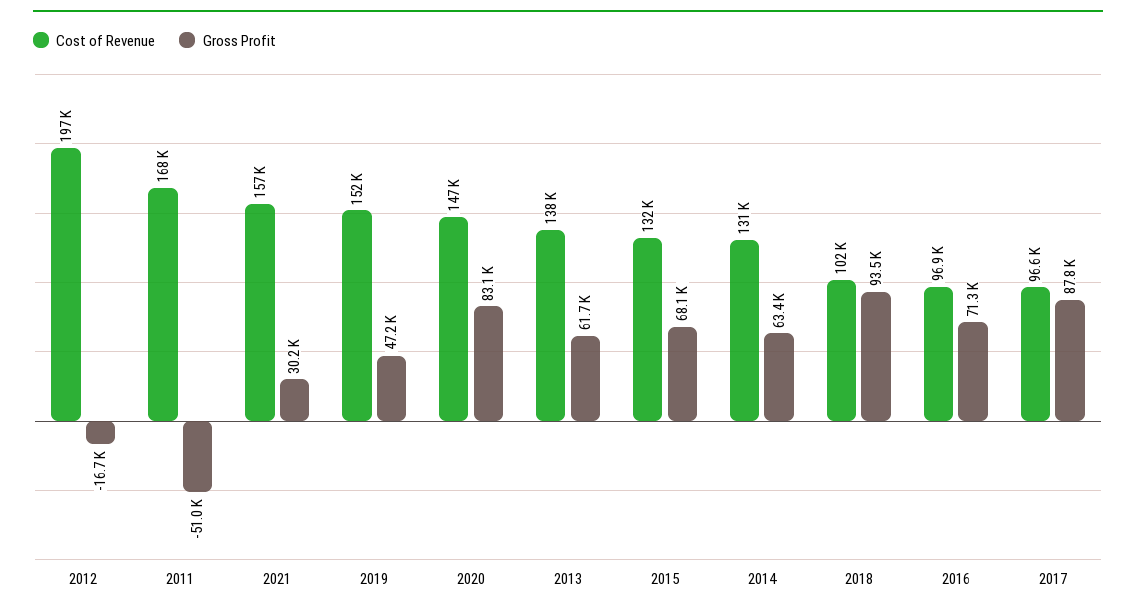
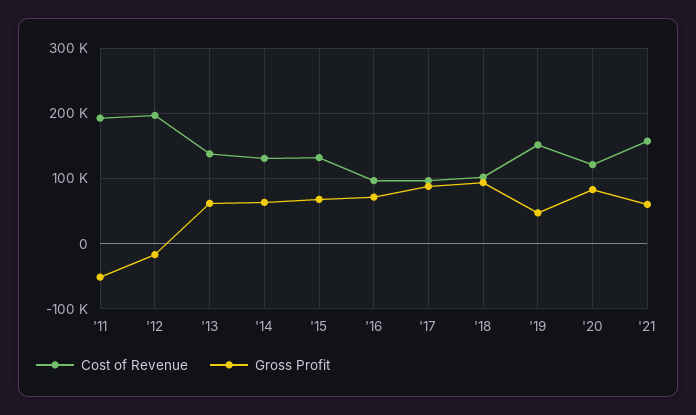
  {
    "Cost of Revenue": {
      "2012": 197000,
-     "2011": 168000,
+     "2011": 190000,
      "2021": 157000,
      "2019": 152000,
-     "2020": 147000,
+     "2020": 120000,
      "2013": 138000,
      "2015": 132000,
      "2014": 131000,
      "2018": 102000,
      "2016": 96900,
      "2017": 96600
    },
    "Gross Profit": {
      "2012": -16700,
      "2011": -51000,
-     "2021": 30200,
+     "2021": 60000,
      "2019": 47200,
      "2020": 83100,
      "2013": 61700,
      "2015": 68100,
      "2014": 63400,
      "2018": 93500,
      "2016": 71300,
      "2017": 87800
    }
  }

